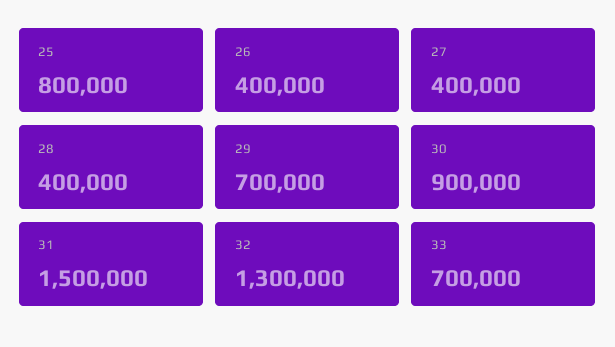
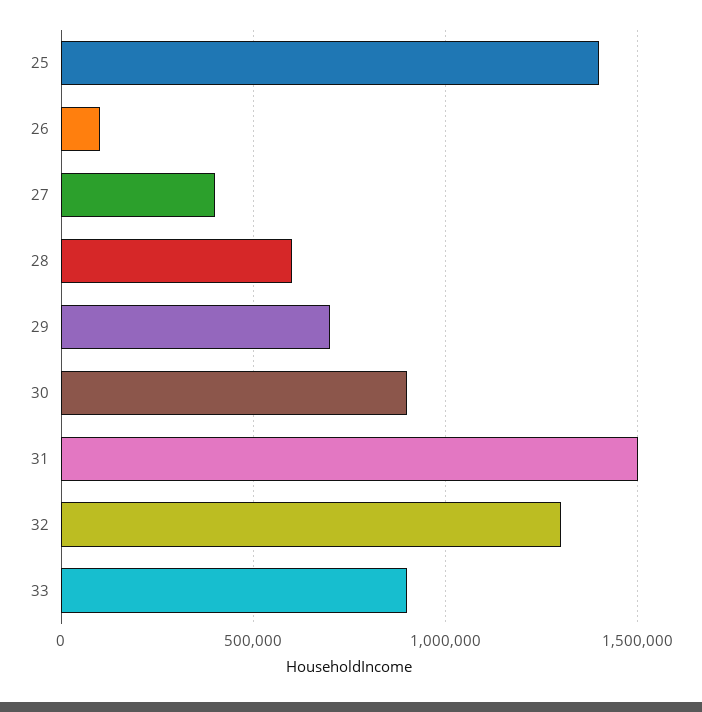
  {
-   "25": 800000,
+   "25": 1400000,
-   "26": 400000,
+   "26": 100000,
    "27": 400000,
-   "28": 400000,
+   "28": 600000,
    "29": 700000,
    "30": 900000,
    "31": 1500000,
    "32": 1300000,
-   "33": 700000
+   "33": 900000
  }

